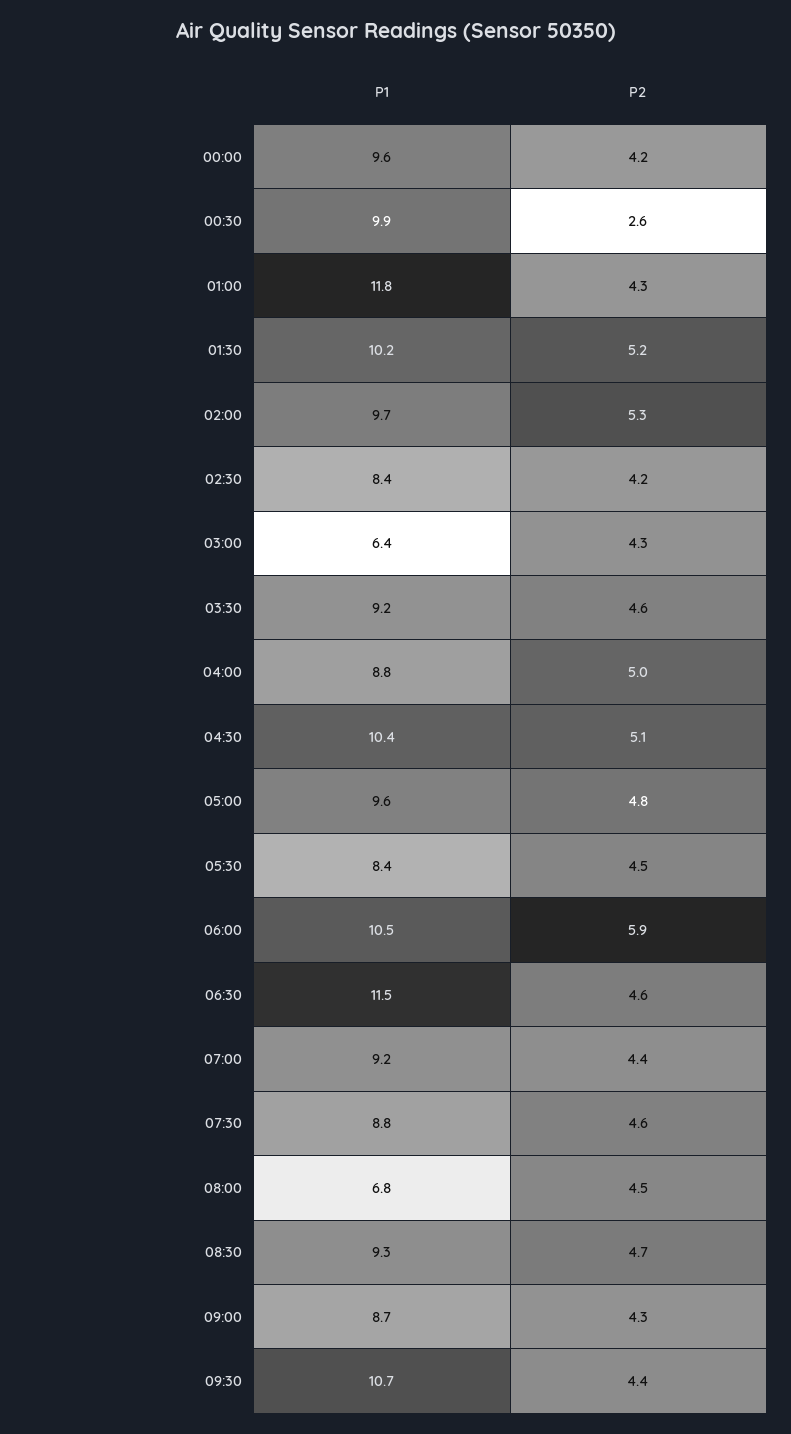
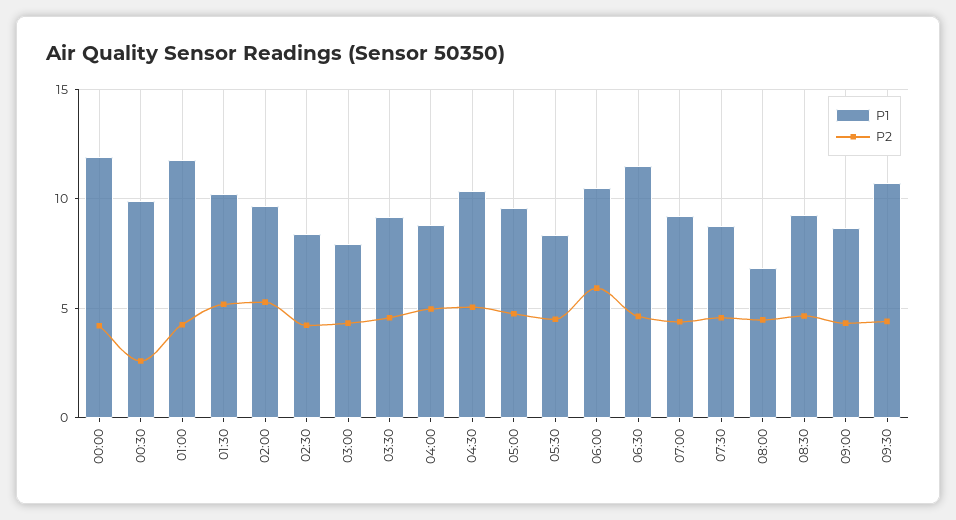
  {
    "P1": {
-     "00:00": 9.6,
+     "00:00": 12,
      "00:30": 9.9,
      "01:00": 11.8,
      "01:30": 10.2,
      "02:00": 9.7,
      "02:30": 8.4,
-     "03:00": 6.4,
+     "03:00": 8,
      "03:30": 9.2,
      "04:00": 8.8,
      "04:30": 10.4,
      "05:00": 9.6,
      "05:30": 8.4,
      "06:00": 10.5,
      "06:30": 11.5,
      "07:00": 9.2,
      "07:30": 8.8,
      "08:00": 6.8,
      "08:30": 9.3,
      "09:00": 8.7,
      "09:30": 10.7
    },
    "P2": {
      "00:00": 4.2,
      "00:30": 2.6,
      "01:00": 4.3,
      "01:30": 5.2,
      "02:00": 5.3,
      "02:30": 4.2,
      "03:00": 4.3,
      "03:30": 4.6,
      "04:00": 5,
      "04:30": 5.1,
      "05:00": 4.8,
      "05:30": 4.5,
      "06:00": 5.9,
      "06:30": 4.6,
      "07:00": 4.4,
      "07:30": 4.6,
      "08:00": 4.5,
      "08:30": 4.7,
      "09:00": 4.3,
      "09:30": 4.4
    }
  }

